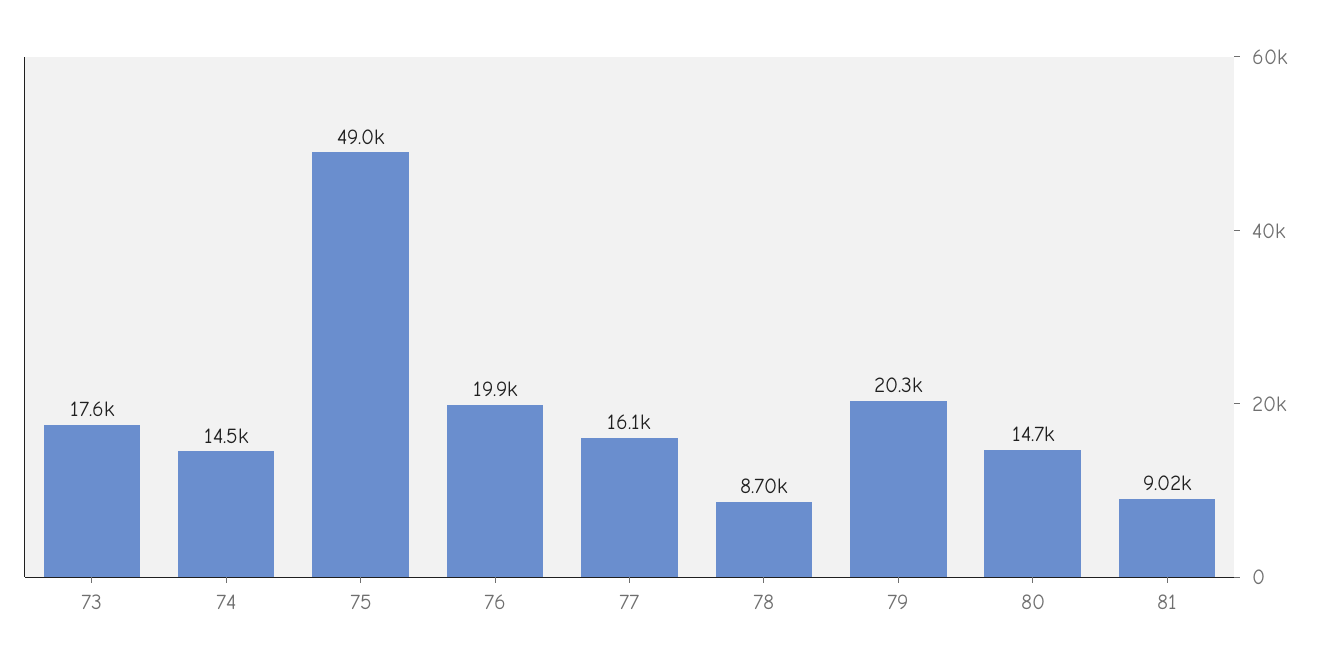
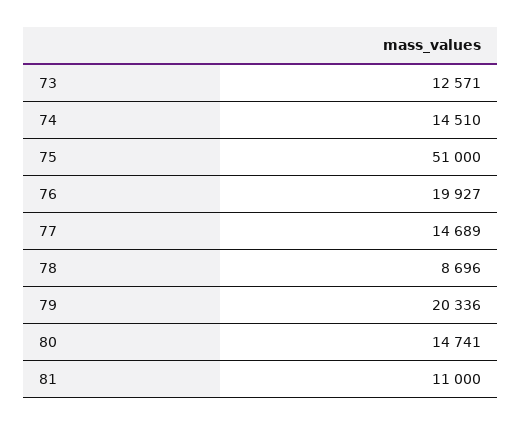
  {
-   "73": 17600,
+   "73": 12571,
    "74": 14510,
-   "75": 49000,
+   "75": 51000,
    "76": 19927,
-   "77": 16100,
+   "77": 14689,
    "78": 8696,
    "79": 20336,
    "80": 14741,
-   "81": 9020
+   "81": 11000
  }

